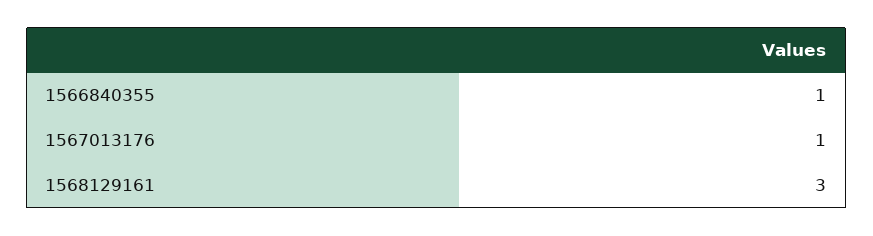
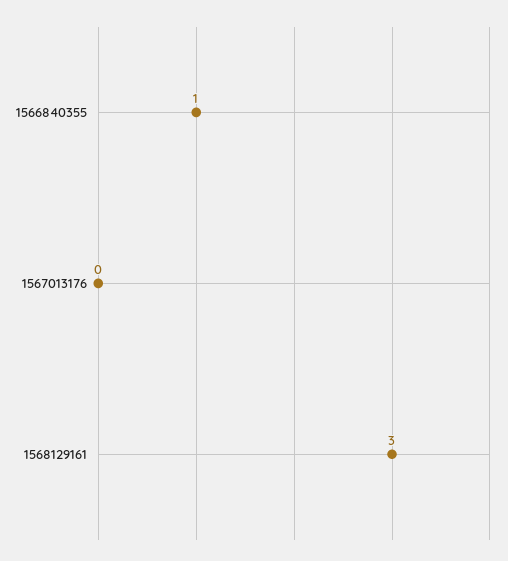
  {
    "1566840355": 1,
-   "1567013176": 1,
+   "1567013176": 0,
    "1568129161": 3
  }

